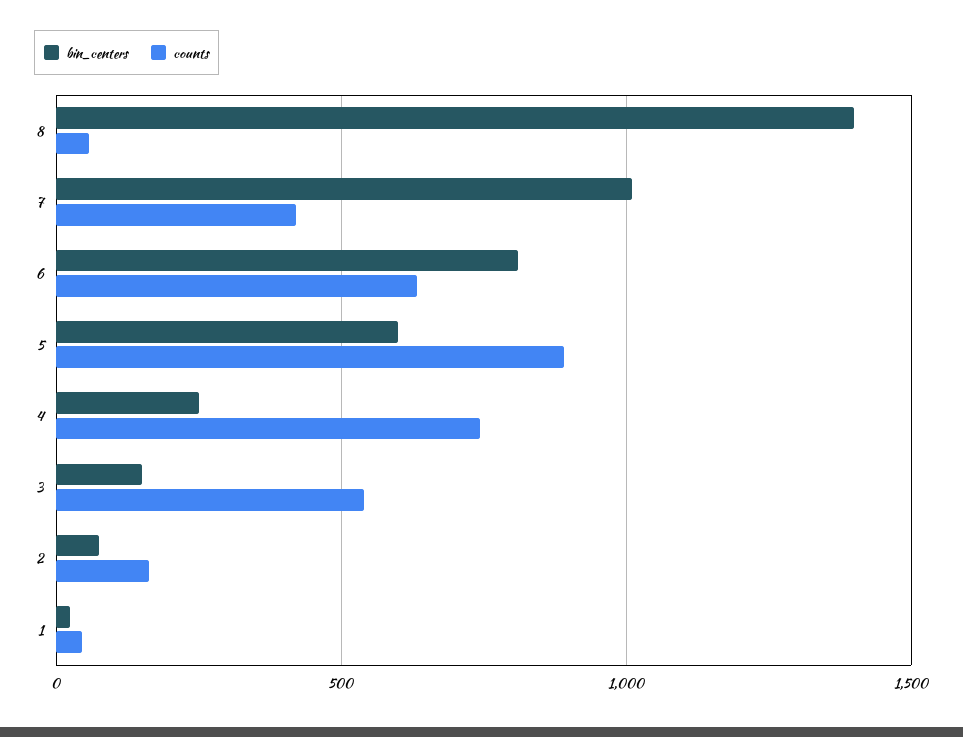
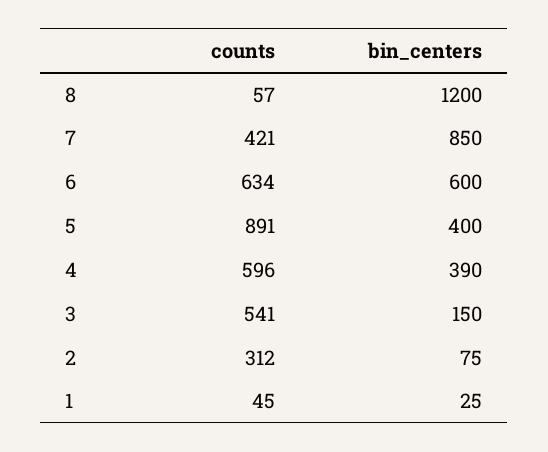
  {
    "bin_centers": {
-     "8": 1400,
+     "8": 1200,
-     "7": 1000,
+     "7": 850,
-     "6": 800,
+     "6": 600,
-     "5": 600,
+     "5": 400,
-     "4": 250,
+     "4": 390,
      "3": 150,
      "2": 75,
      "1": 25
    },
    "counts": {
      "8": 57,
      "7": 421,
      "6": 634,
      "5": 891,
-     "4": 750,
+     "4": 596,
      "3": 541,
-     "2": 150,
+     "2": 312,
      "1": 45
    }
  }

